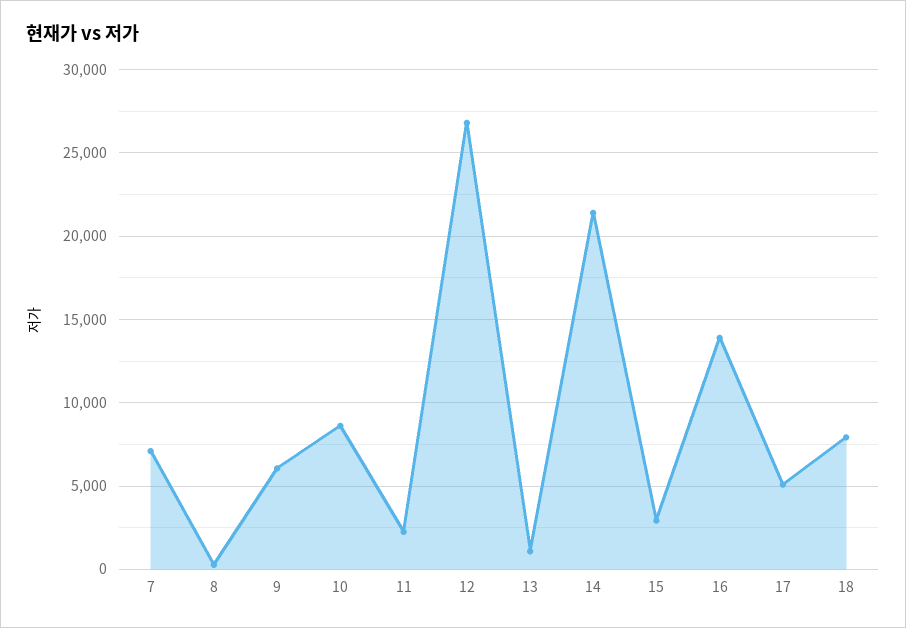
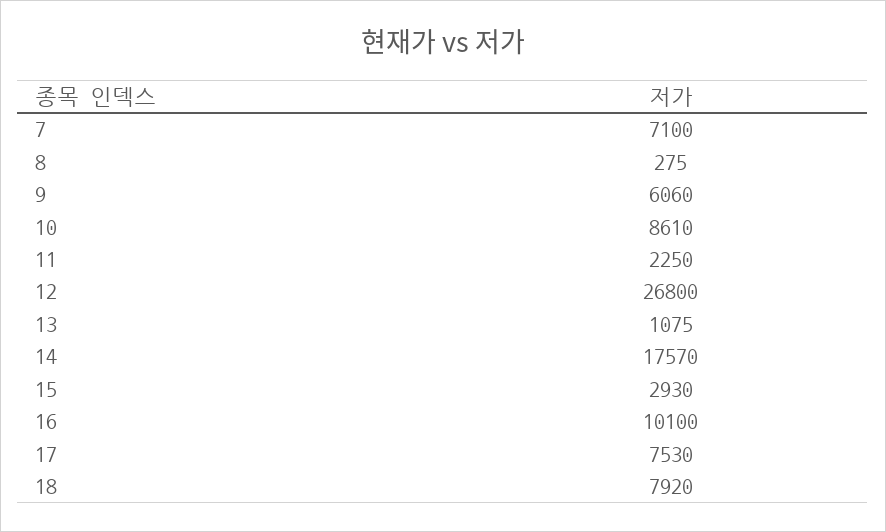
  {
    "7": 7100,
    "8": 275,
    "9": 6060,
    "10": 8610,
    "11": 2250,
    "12": 26800,
    "13": 1075,
-   "14": 21500,
+   "14": 17570,
    "15": 2930,
-   "16": 14000,
+   "16": 10100,
-   "17": 5000,
+   "17": 7530,
    "18": 7920
  }

